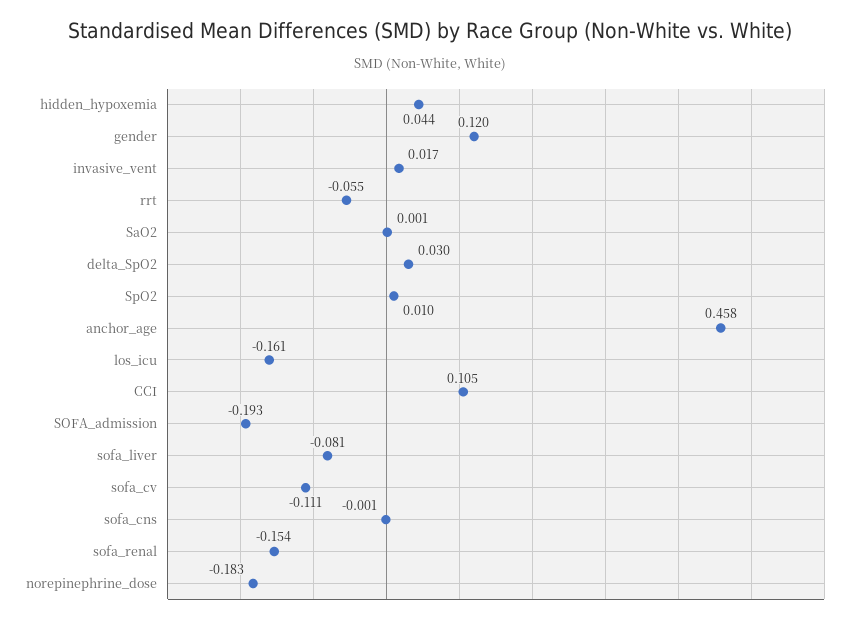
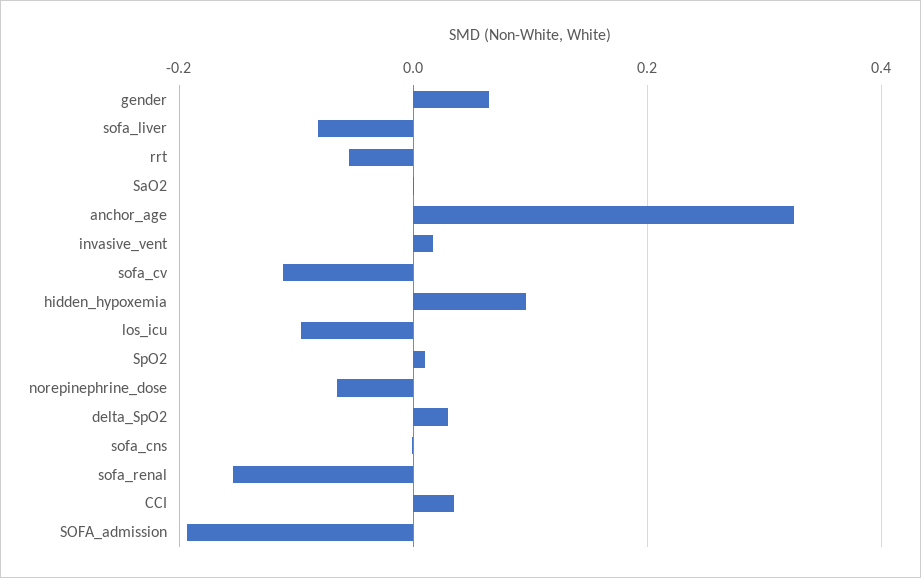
  {
-   "hidden_hypoxemia": 0.044,
+   "hidden_hypoxemia": 0.1,
-   "gender": 0.12,
+   "gender": 0.06,
    "invasive_vent": 0.017,
    "rrt": -0.055,
    "SaO2": 0.001,
    "delta_SpO2": 0.03,
    "SpO2": 0.01,
-   "anchor_age": 0.458,
+   "anchor_age": 0.32,
-   "los_icu": -0.161,
+   "los_icu": -0.1,
-   "CCI": 0.105,
+   "CCI": 0.04,
    "SOFA_admission": -0.193,
    "sofa_liver": -0.081,
    "sofa_cv": -0.111,
    "sofa_cns": -0.001,
    "sofa_renal": -0.154,
-   "norepinephrine_dose": -0.183
+   "norepinephrine_dose": -0.06
  }

